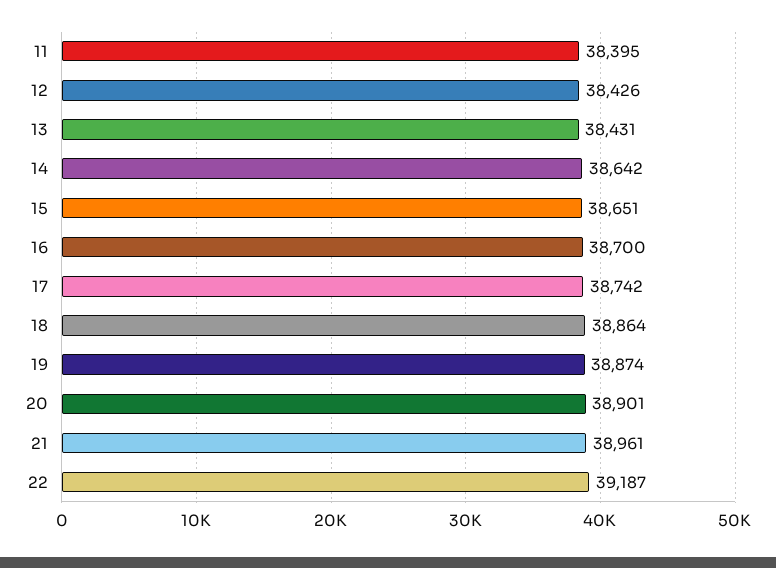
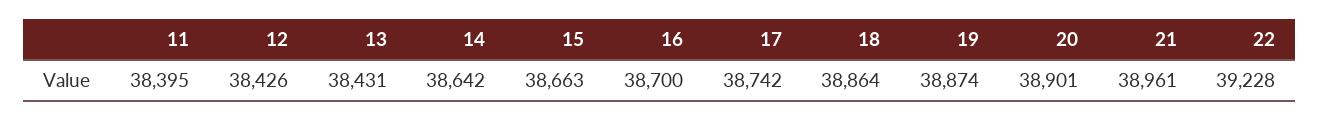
  {
    "11": 38395,
    "12": 38426,
    "13": 38431,
    "14": 38642,
-   "15": 38651,
+   "15": 38663,
    "16": 38700,
    "17": 38742,
    "18": 38864,
    "19": 38874,
    "20": 38901,
    "21": 38961,
-   "22": 39187
+   "22": 39228
  }

